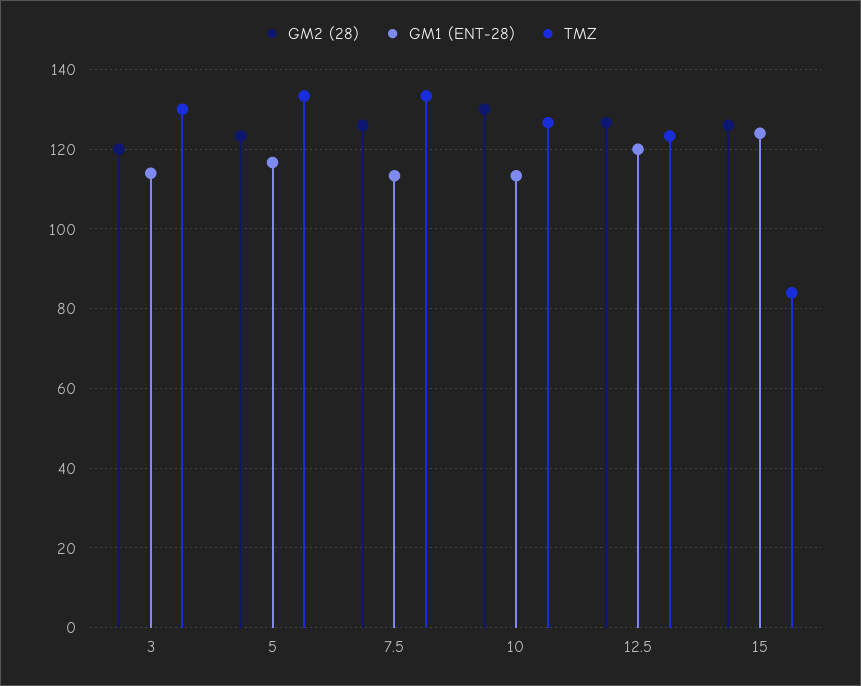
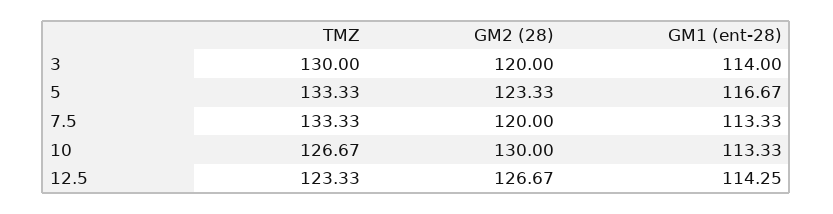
  {
    "GM2 (28)": {
      "3": 120,
      "5": 123.33,
-     "7.5": 126,
+     "7.5": 120,
      "10": 130,
-     "12.5": 126.67,
+     "12.5": 126.67
-     "15": 126
    },
    "GM1 (ENT-28)": {
      "3": 114,
      "5": 116.67,
      "7.5": 113.33,
      "10": 113.33,
-     "12.5": 120,
+     "12.5": 114.25
-     "15": 124
    },
    "TMZ": {
      "3": 130,
      "5": 133.33,
      "7.5": 133.33,
      "10": 126.67,
-     "12.5": 123.33,
+     "12.5": 123.33
-     "15": 84
    }
  }

